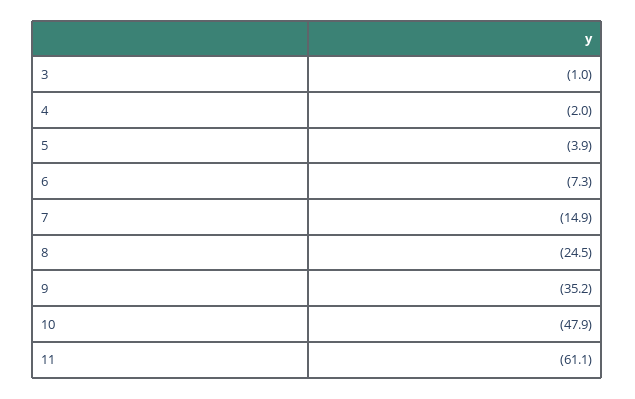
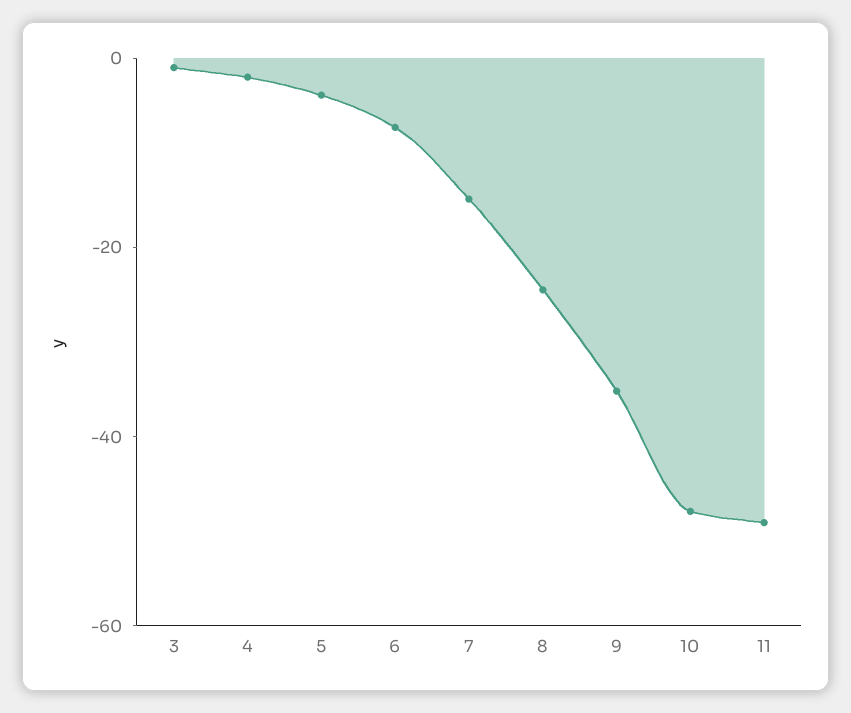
  {
    "3": -1,
    "4": -2,
    "5": -3.9,
    "6": -7.3,
    "7": -14.9,
    "8": -24.5,
    "9": -35.2,
    "10": -47.9,
-   "11": -61.1
+   "11": -50
  }

